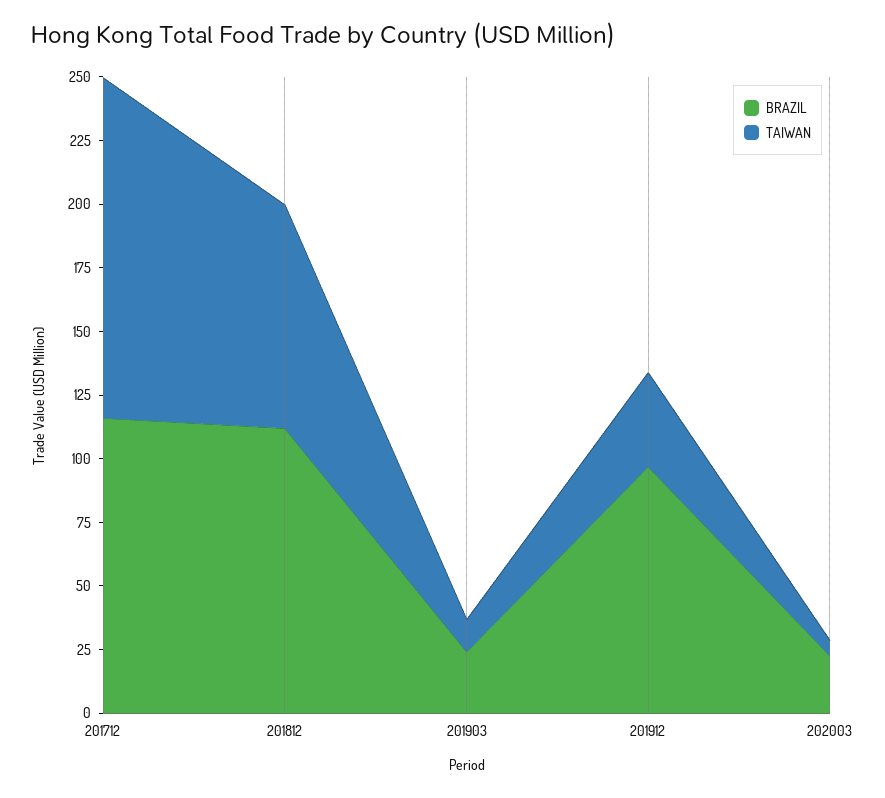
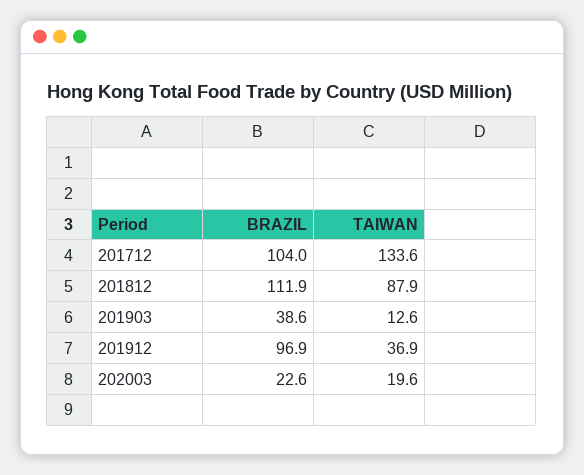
  {
    "BRAZIL": {
-     "201712": 115,
+     "201712": 104,
      "201812": 111.9,
-     "201903": 25,
+     "201903": 38.6,
      "201912": 96.9,
      "202003": 22.6
    },
    "TAIWAN": {
      "201712": 133.6,
      "201812": 87.9,
      "201903": 12.6,
      "201912": 36.9,
-     "202003": 5
+     "202003": 19.6
    }
  }

